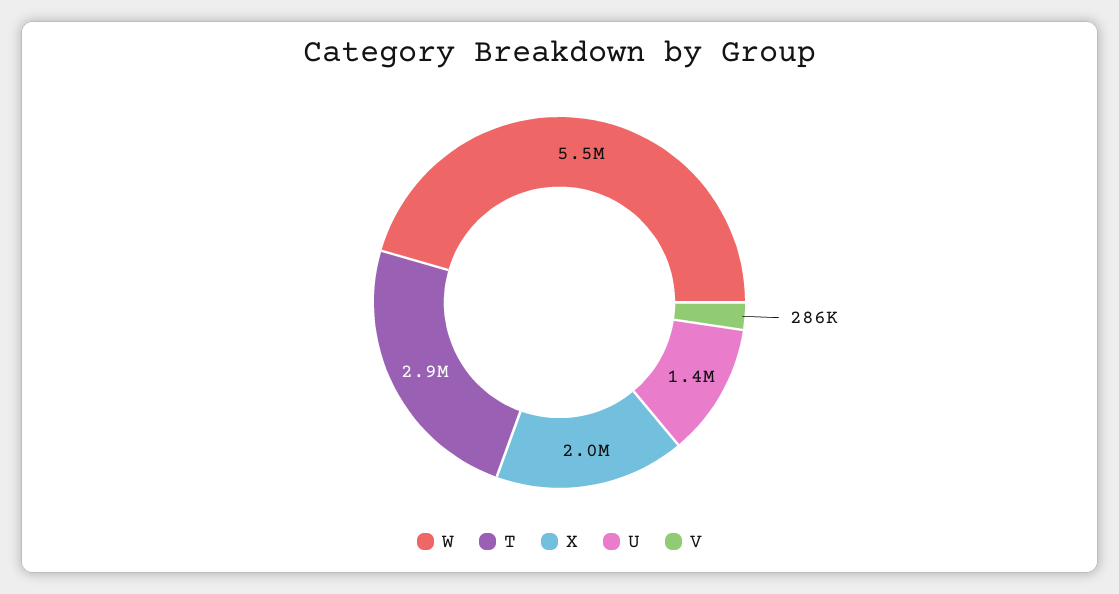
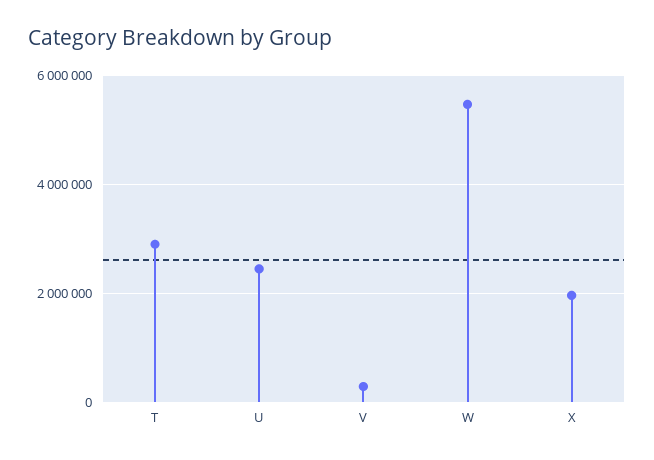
  {
    "W": 5500000,
    "T": 2900000,
    "X": 2000000,
-   "U": 1400000,
+   "U": 2400000,
    "V": 286000
  }

